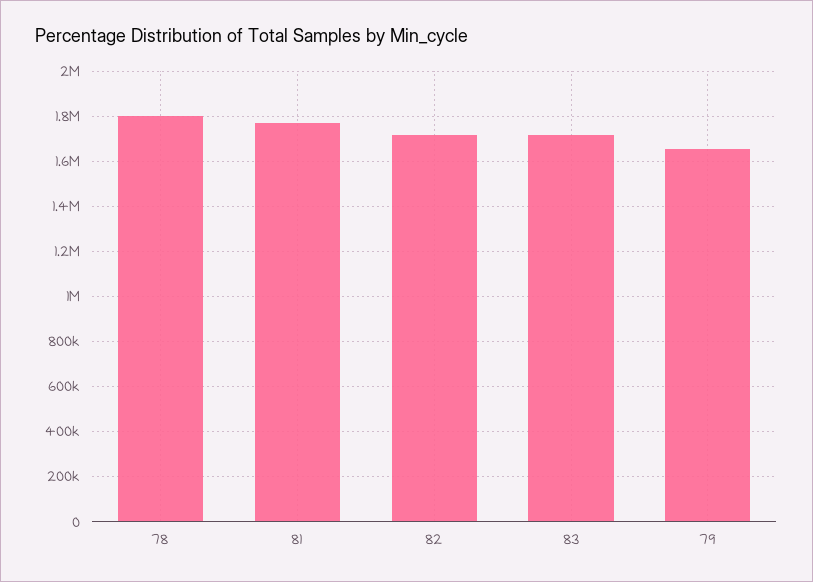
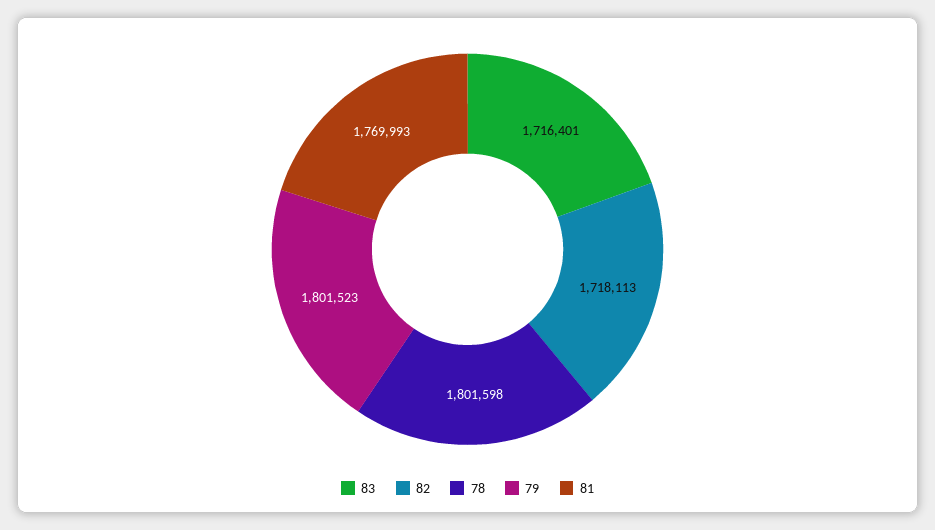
  {
    "78": 1801598,
    "81": 1769993,
    "82": 1718113,
    "83": 1716401,
-   "79": 1650000
+   "79": 1801523
  }

